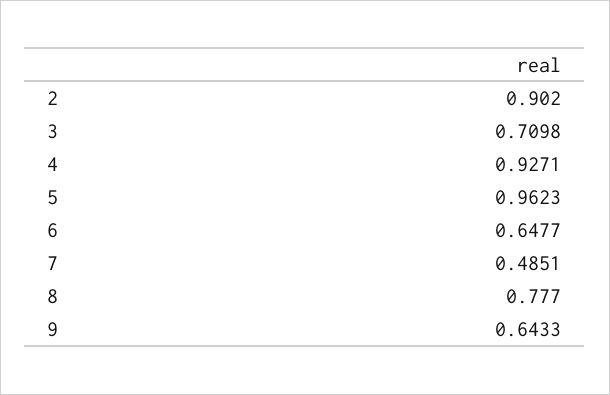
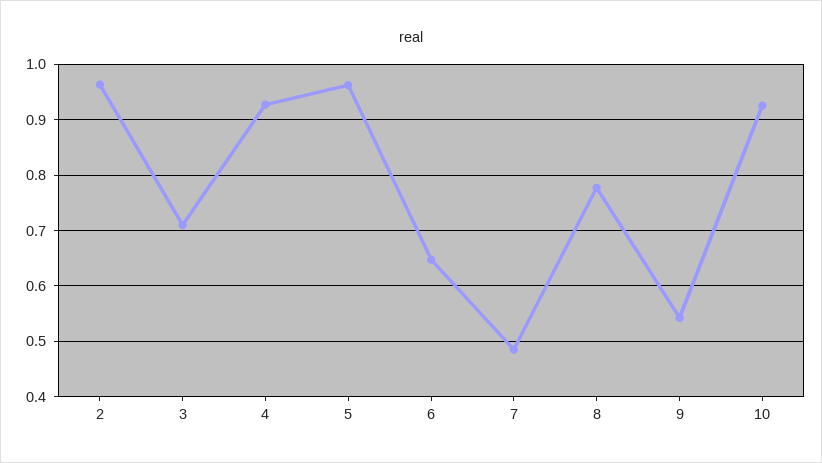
  {
-   "2": 0.902,
+   "2": 0.96,
    "3": 0.7098,
    "4": 0.9271,
    "5": 0.9623,
    "6": 0.6477,
    "7": 0.4851,
    "8": 0.777,
-   "9": 0.6433
+   "9": 0.54,
+   "10": 0.92
  }

